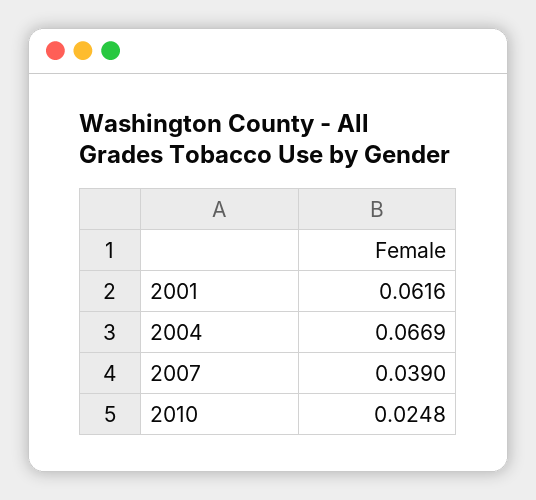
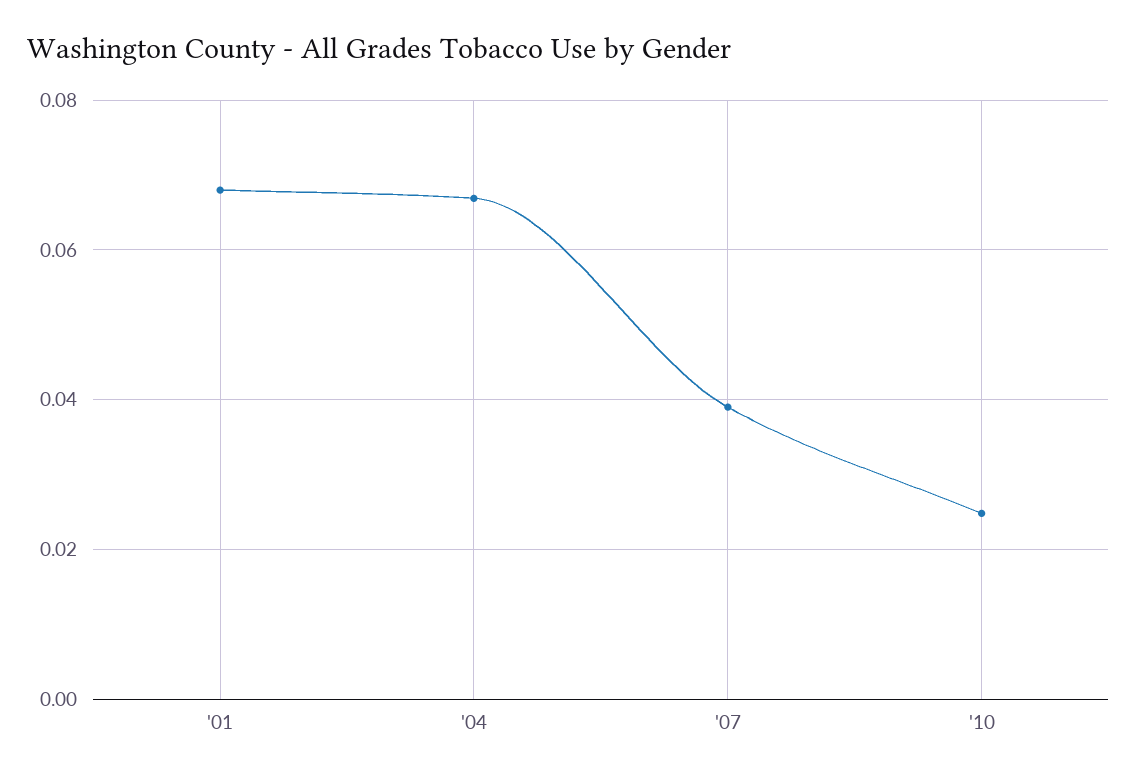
  {
-   "2001": 0.0616,
+   "2001": 0.068,
    "2004": 0.0669,
    "2007": 0.039,
    "2010": 0.0248
  }

